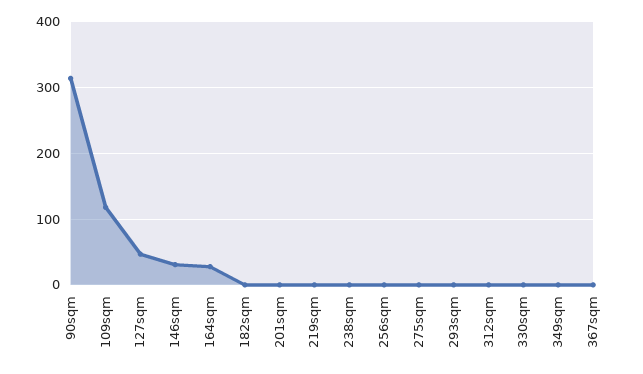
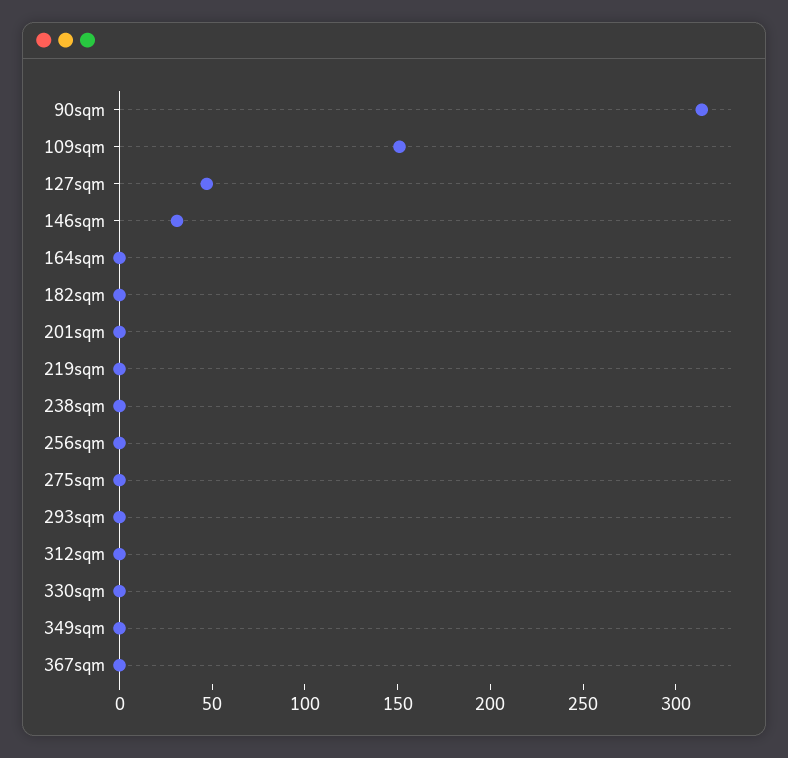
  {
    "90sqm": 310,
-   "109sqm": 120,
+   "109sqm": 150,
    "127sqm": 50,
    "146sqm": 30,
-   "164sqm": 30,
+   "164sqm": 0,
    "182sqm": 0,
    "201sqm": 0,
    "219sqm": 0,
    "238sqm": 0,
    "256sqm": 0,
    "275sqm": 0,
    "293sqm": 0,
    "312sqm": 0,
    "330sqm": 0,
    "349sqm": 0,
    "367sqm": 0
  }

